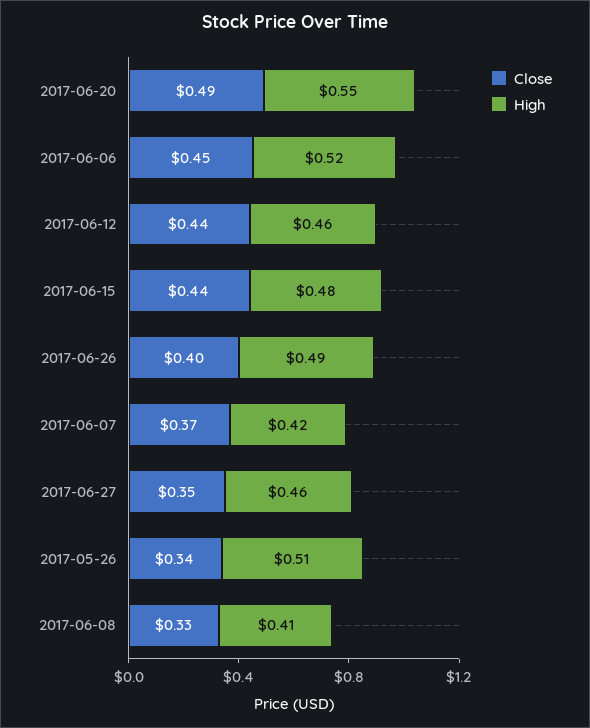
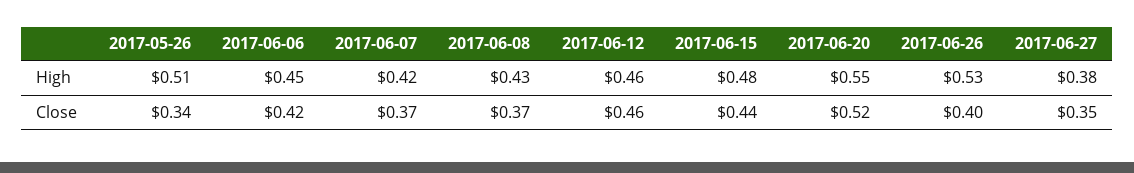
  {
    "Close": {
-     "2017-06-20": 0.49,
+     "2017-06-20": 0.52,
-     "2017-06-06": 0.45,
+     "2017-06-06": 0.42,
-     "2017-06-12": 0.44,
+     "2017-06-12": 0.46,
      "2017-06-15": 0.44,
      "2017-06-26": 0.4,
      "2017-06-07": 0.37,
      "2017-06-27": 0.35,
      "2017-05-26": 0.34,
-     "2017-06-08": 0.33
+     "2017-06-08": 0.37
    },
    "High": {
      "2017-06-20": 0.55,
-     "2017-06-06": 0.52,
+     "2017-06-06": 0.45,
      "2017-06-12": 0.46,
      "2017-06-15": 0.48,
-     "2017-06-26": 0.49,
+     "2017-06-26": 0.53,
      "2017-06-07": 0.42,
-     "2017-06-27": 0.46,
+     "2017-06-27": 0.38,
      "2017-05-26": 0.51,
-     "2017-06-08": 0.41
+     "2017-06-08": 0.43
    }
  }

